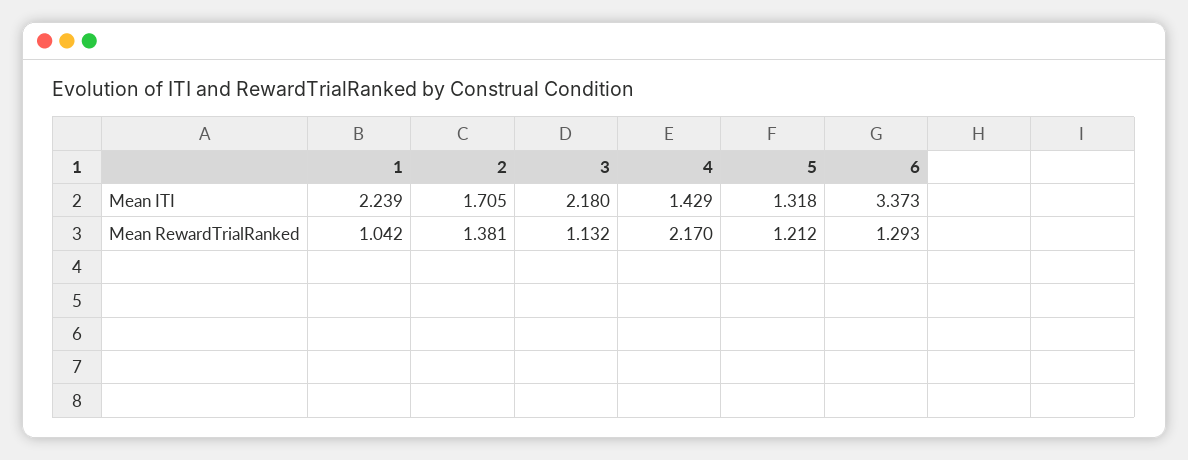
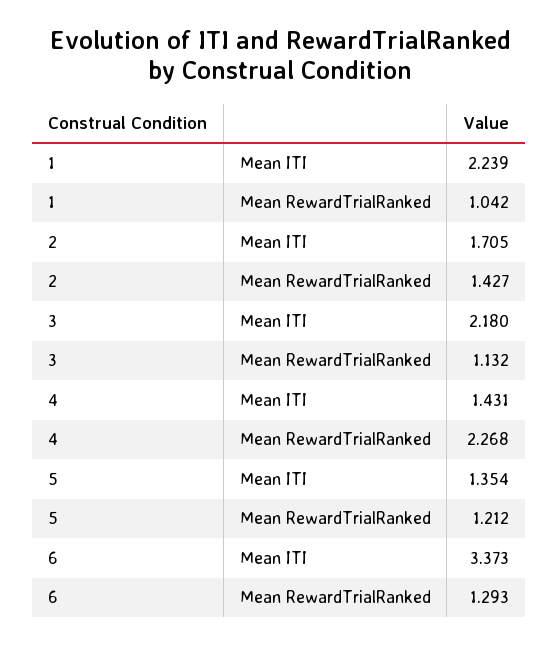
  {
    "1": {
      "Mean ITI": 2.239,
      "Mean RewardTrialRanked": 1.042
    },
    "2": {
      "Mean ITI": 1.705,
-     "Mean RewardTrialRanked": 1.381
+     "Mean RewardTrialRanked": 1.427
    },
    "3": {
      "Mean ITI": 2.18,
      "Mean RewardTrialRanked": 1.132
    },
    "4": {
-     "Mean ITI": 1.429,
+     "Mean ITI": 1.431,
-     "Mean RewardTrialRanked": 2.17
+     "Mean RewardTrialRanked": 2.268
    },
    "5": {
-     "Mean ITI": 1.318,
+     "Mean ITI": 1.354,
      "Mean RewardTrialRanked": 1.212
    },
    "6": {
      "Mean ITI": 3.373,
      "Mean RewardTrialRanked": 1.293
    }
  }

